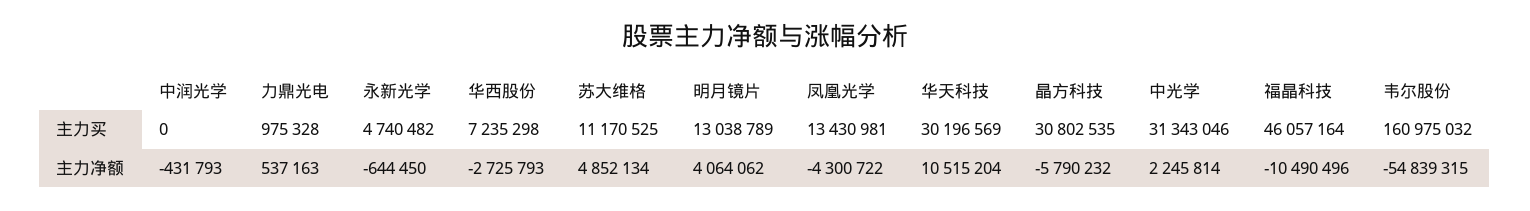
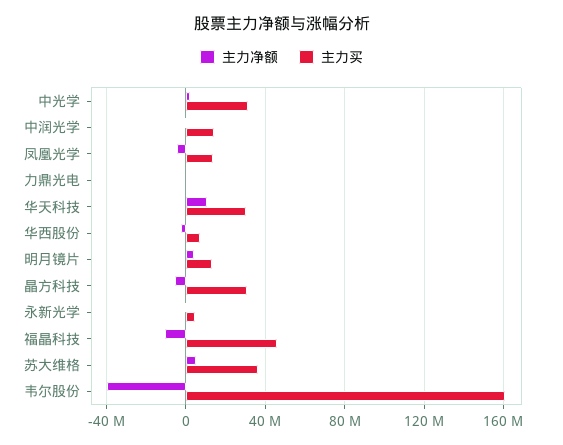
  {
    "主力买": {
-     "中润光学": 0,
+     "中润光学": 15000000,
      "力鼎光电": 975328,
      "永新光学": 4740482,
      "华西股份": 7235298,
-     "苏大维格": 11170525,
+     "苏大维格": 35000000,
      "明月镜片": 13038789,
      "凤凰光学": 13430981,
      "华天科技": 30196569,
      "晶方科技": 30802535,
      "中光学": 31343046,
      "福晶科技": 46057164,
      "韦尔股份": 160975032
    },
    "主力净额": {
      "中润光学": -431793,
      "力鼎光电": 537163,
      "永新光学": -644450,
      "华西股份": -2725793,
      "苏大维格": 4852134,
      "明月镜片": 4064062,
      "凤凰光学": -4300722,
      "华天科技": 10515204,
      "晶方科技": -5790232,
      "中光学": 2245814,
      "福晶科技": -10490496,
-     "韦尔股份": -54839315
+     "韦尔股份": -40000000
    }
  }

